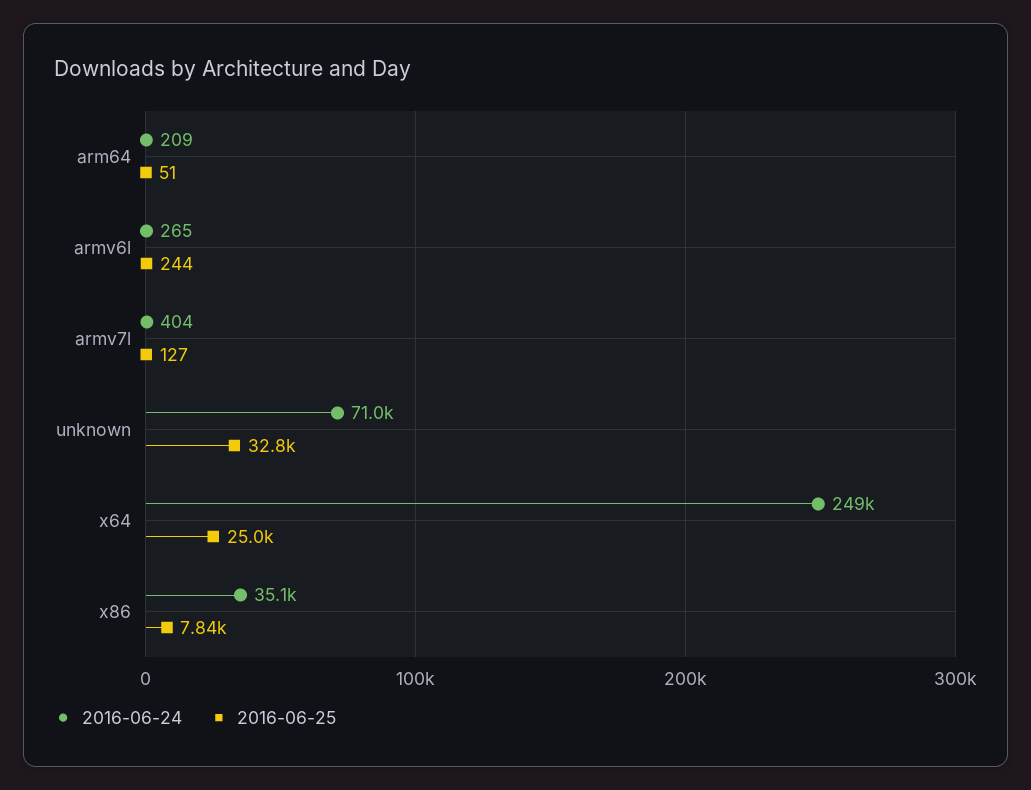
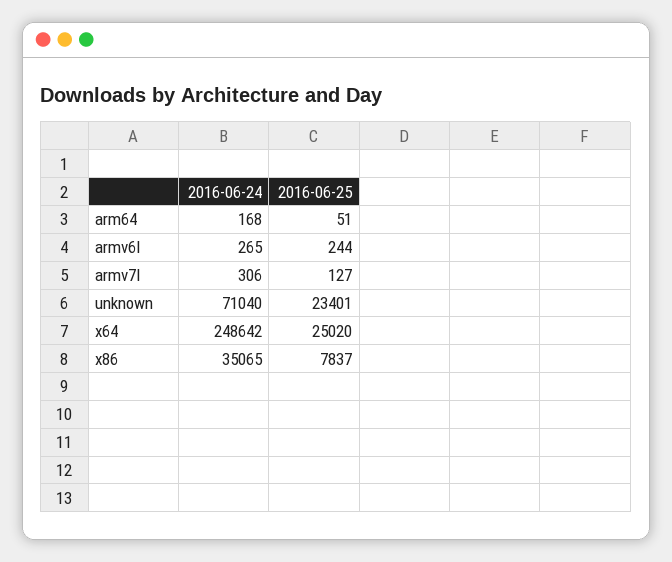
  {
    "2016-06-24": {
-     "arm64": 209,
+     "arm64": 168,
      "armv6l": 265,
-     "armv7l": 404,
+     "armv7l": 306,
      "unknown": 71040,
      "x64": 248642,
      "x86": 35065
    },
    "2016-06-25": {
      "arm64": 51,
      "armv6l": 244,
      "armv7l": 127,
-     "unknown": 32800,
+     "unknown": 23401,
      "x64": 25020,
      "x86": 7837
    }
  }

